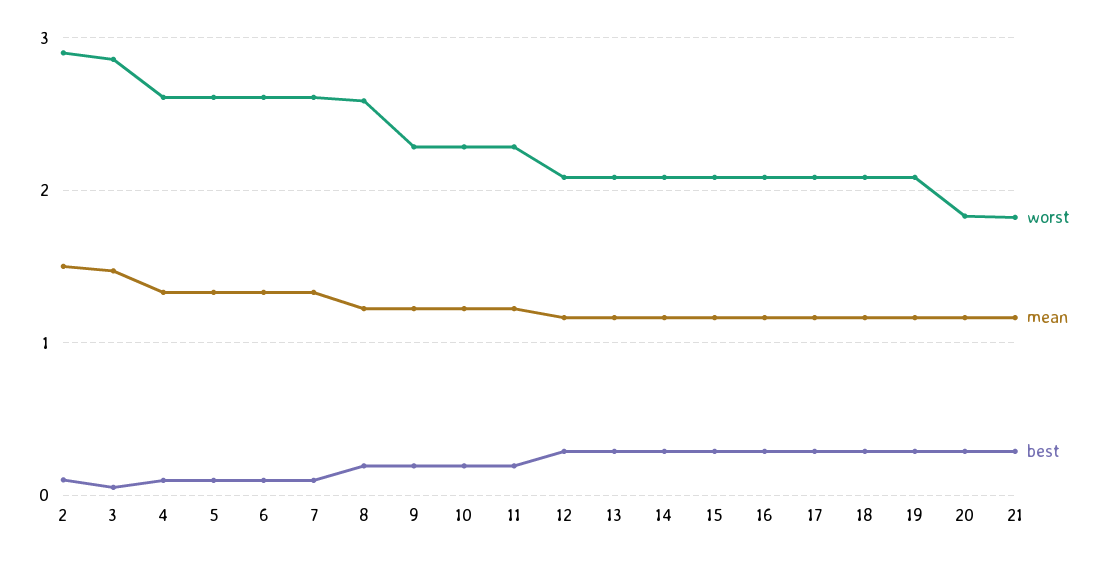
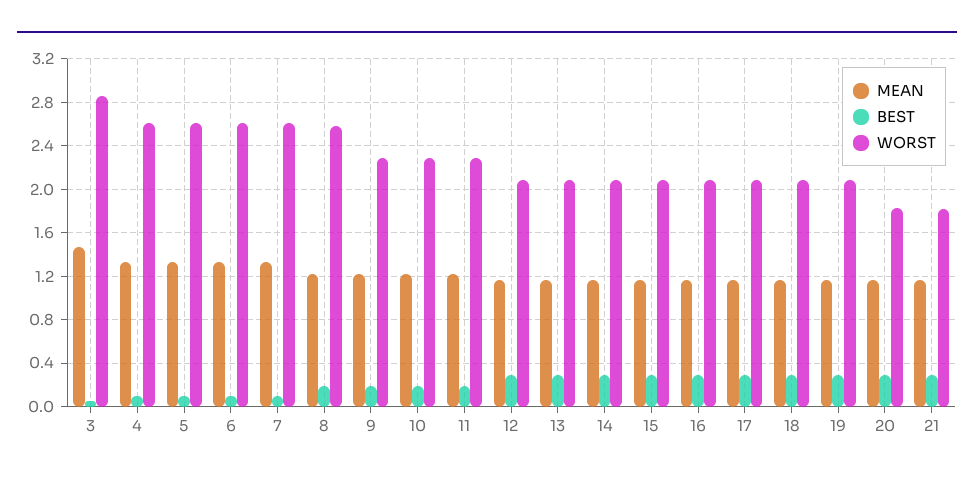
  {
    "worst": {
-     "2": 2.9,
      "3": 2.9,
      "4": 2.6,
      "5": 2.6,
      "6": 2.6,
      "7": 2.6,
      "8": 2.6,
      "9": 2.3,
      "10": 2.3,
      "11": 2.3,
      "12": 2.1,
      "13": 2.1,
      "14": 2.1,
      "15": 2.1,
      "16": 2.1,
      "17": 2.1,
      "18": 2.1,
      "19": 2.1,
      "20": 1.8,
      "21": 1.8
    },
    "mean": {
-     "2": 1.5,
      "3": 1.5,
      "4": 1.3,
      "5": 1.3,
      "6": 1.3,
      "7": 1.3,
      "8": 1.2,
      "9": 1.2,
      "10": 1.2,
      "11": 1.2,
      "12": 1.2,
      "13": 1.2,
      "14": 1.2,
      "15": 1.2,
      "16": 1.2,
      "17": 1.2,
      "18": 1.2,
      "19": 1.2,
      "20": 1.2,
      "21": 1.2
    },
    "best": {
-     "2": 0.1,
      "3": 0.1,
      "4": 0.1,
      "5": 0.1,
      "6": 0.1,
      "7": 0.1,
      "8": 0.2,
      "9": 0.2,
      "10": 0.2,
      "11": 0.2,
      "12": 0.3,
      "13": 0.3,
      "14": 0.3,
      "15": 0.3,
      "16": 0.3,
      "17": 0.3,
      "18": 0.3,
      "19": 0.3,
      "20": 0.3,
      "21": 0.3
    }
  }

